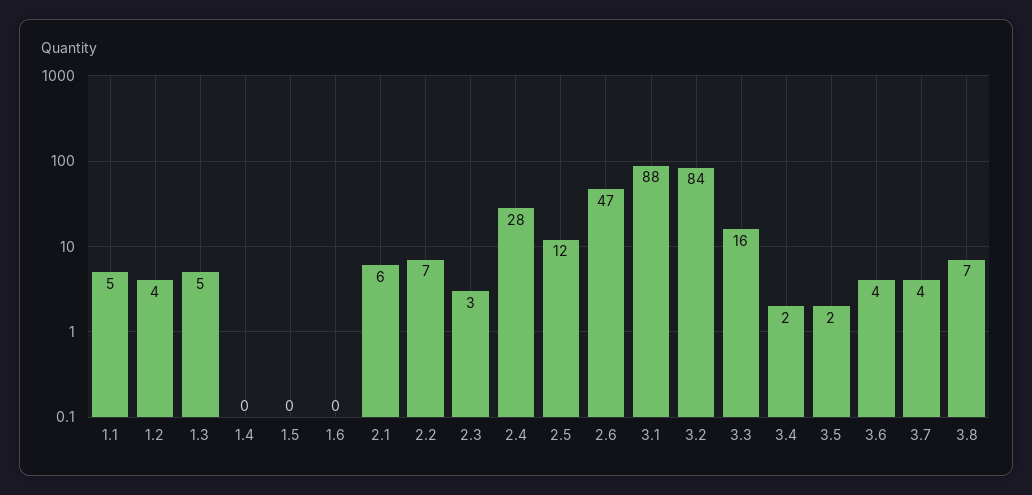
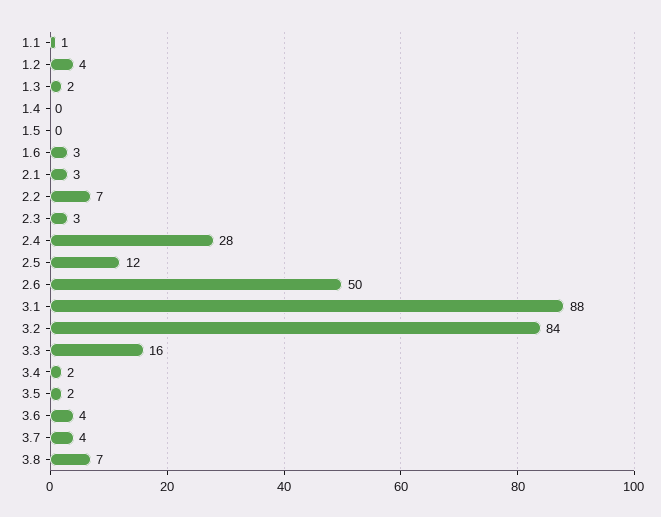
  {
-   "1.1": 5,
+   "1.1": 1,
    "1.2": 4,
-   "1.3": 5,
+   "1.3": 2,
    "1.4": 0,
    "1.5": 0,
-   "1.6": 0,
+   "1.6": 3,
-   "2.1": 6,
+   "2.1": 3,
    "2.2": 7,
    "2.3": 3,
    "2.4": 28,
    "2.5": 12,
-   "2.6": 47,
+   "2.6": 50,
    "3.1": 88,
    "3.2": 84,
    "3.3": 16,
    "3.4": 2,
    "3.5": 2,
    "3.6": 4,
    "3.7": 4,
    "3.8": 7
  }

